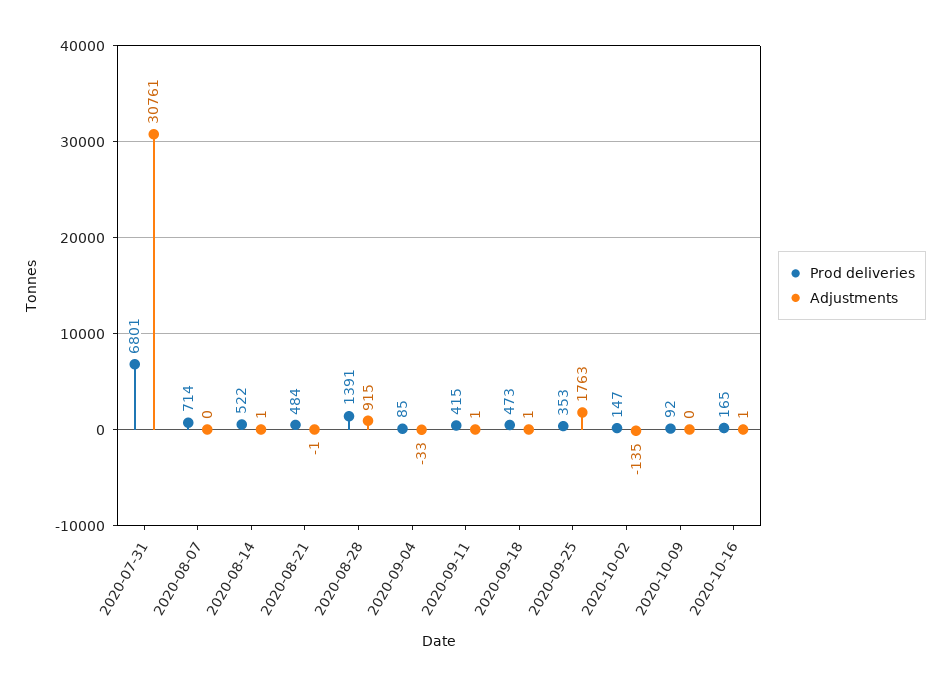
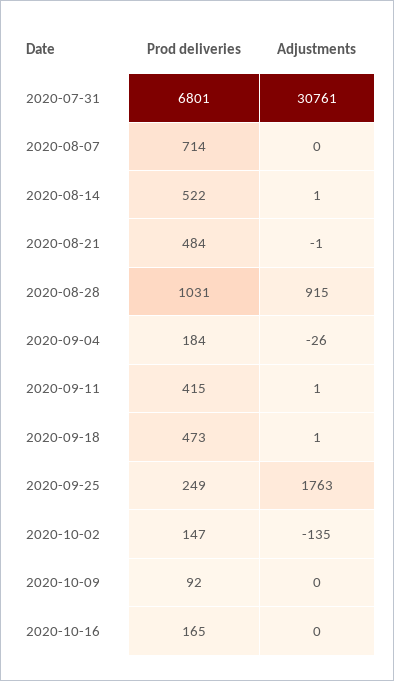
  {
    "Prod deliveries": {
      "2020-07-31": 6801,
      "2020-08-07": 714,
      "2020-08-14": 522,
      "2020-08-21": 484,
-     "2020-08-28": 1391,
+     "2020-08-28": 1031,
-     "2020-09-04": 85,
+     "2020-09-04": 184,
      "2020-09-11": 415,
      "2020-09-18": 473,
-     "2020-09-25": 353,
+     "2020-09-25": 249,
      "2020-10-02": 147,
      "2020-10-09": 92,
      "2020-10-16": 165
    },
    "Adjustments": {
      "2020-07-31": 30761,
      "2020-08-07": 0,
      "2020-08-14": 1,
      "2020-08-21": -1,
      "2020-08-28": 915,
-     "2020-09-04": -33,
+     "2020-09-04": -26,
      "2020-09-11": 1,
      "2020-09-18": 1,
      "2020-09-25": 1763,
      "2020-10-02": -135,
      "2020-10-09": 0,
-     "2020-10-16": 1
+     "2020-10-16": 0
    }
  }

